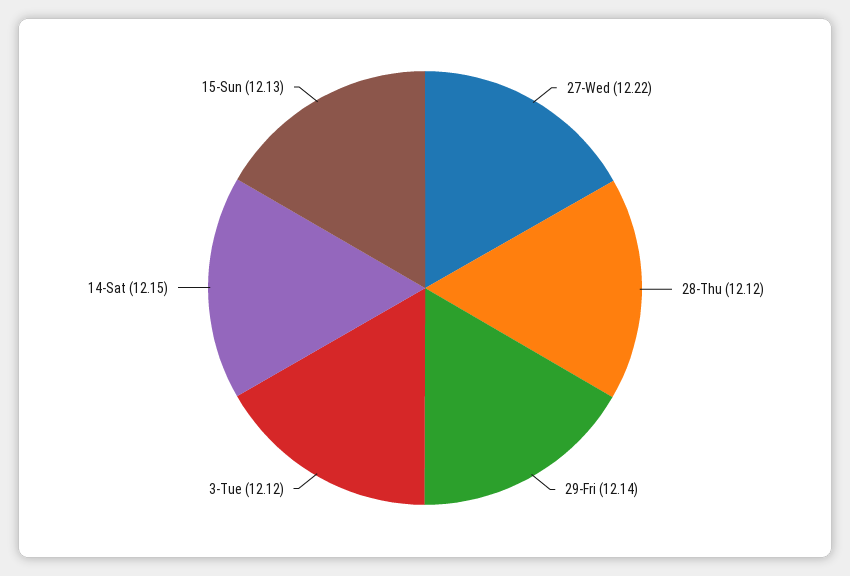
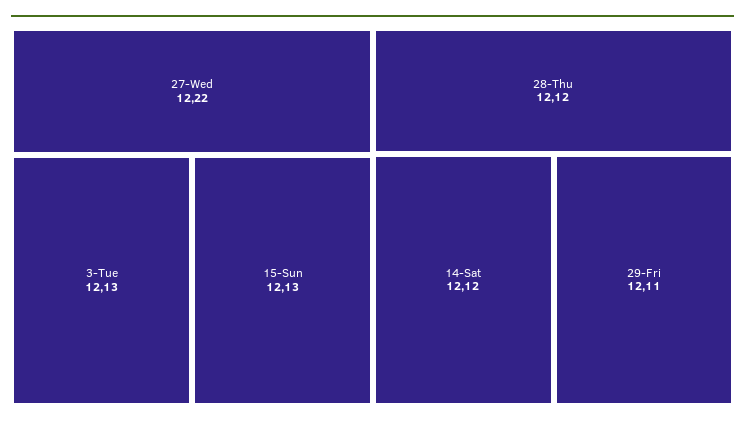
  {
    "27-Wed": 12.22,
    "28-Thu": 12.12,
-   "29-Fri": 12.14,
+   "29-Fri": 12.11,
-   "3-Tue": 12.12,
+   "3-Tue": 12.13,
-   "14-Sat": 12.15,
+   "14-Sat": 12.12,
    "15-Sun": 12.13
  }

